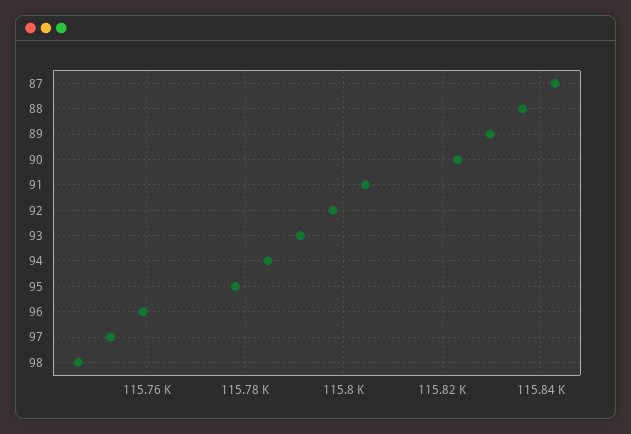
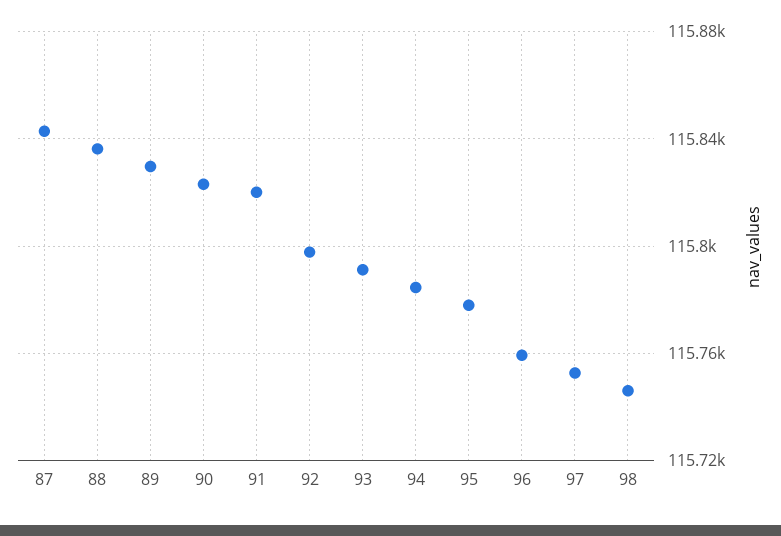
  {
    "87": 115842,
    "88": 115836,
    "89": 115830,
    "90": 115824,
-   "91": 115804,
+   "91": 115820,
    "92": 115798,
    "93": 115792,
    "94": 115784,
    "95": 115778,
    "96": 115760,
    "97": 115752,
    "98": 115746
  }

